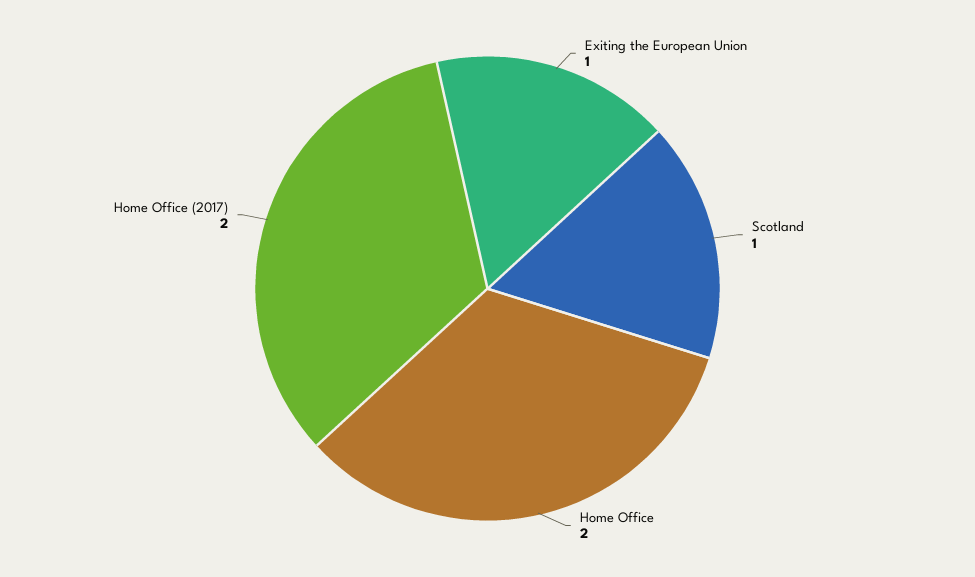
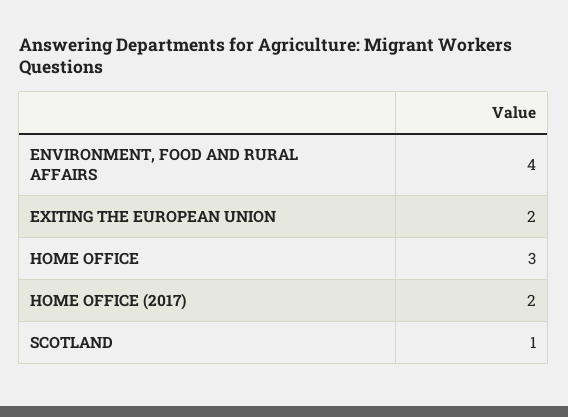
  {
-   "Exiting the European Union": 1,
+   "Exiting the European Union": 2,
    "Scotland": 1,
-   "Home Office": 2,
+   "Home Office": 3,
-   "Home Office (2017)": 2
+   "Home Office (2017)": 2,
+   "ENVIRONMENT, FOOD AND RURAL AFFAIRS": 4
  }

